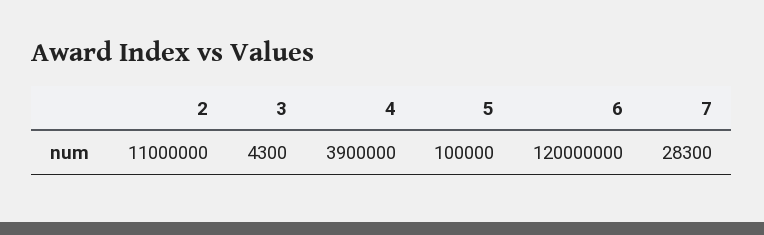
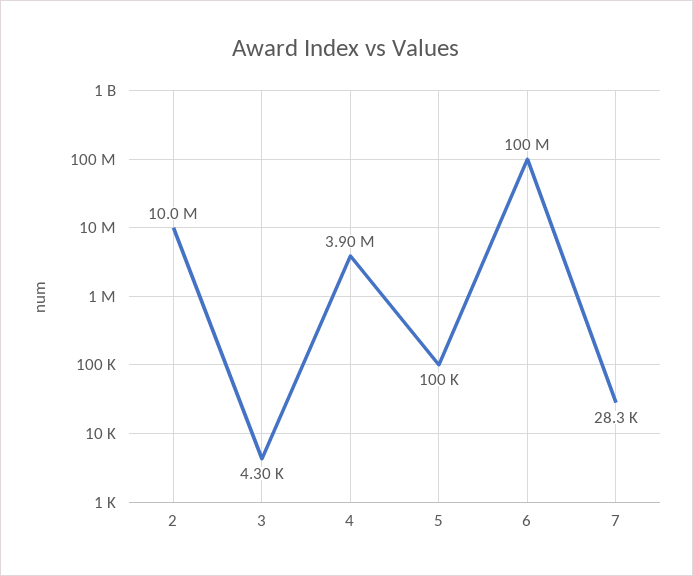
  {
-   "2": 11000000,
+   "2": 10000000,
    "3": 4300,
    "4": 3900000,
    "5": 100000,
-   "6": 120000000,
+   "6": 100000000,
    "7": 28300
  }

